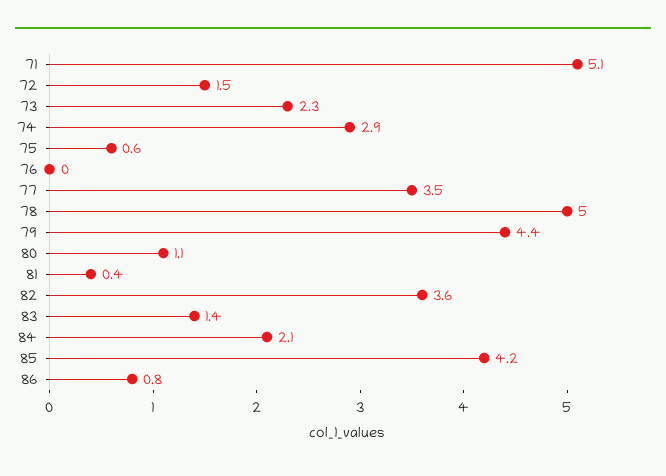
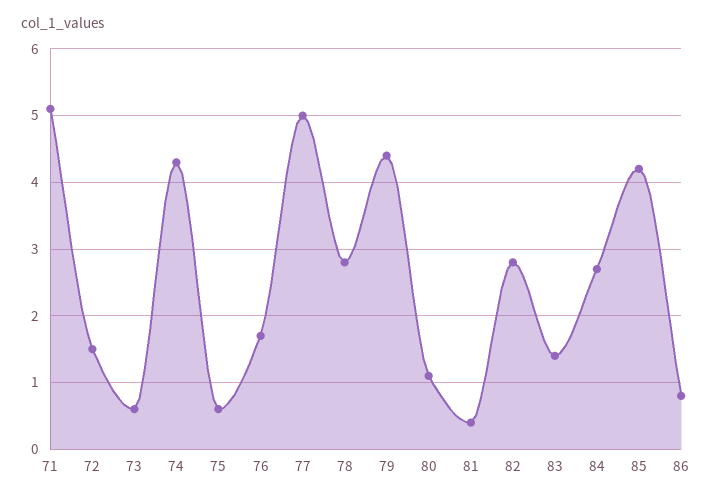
  {
    "71": 5.1,
    "72": 1.5,
-   "73": 2.3,
+   "73": 0.6,
-   "74": 2.9,
+   "74": 4.3,
    "75": 0.6,
-   "76": 0,
+   "76": 1.7,
-   "77": 3.5,
+   "77": 5,
-   "78": 5,
+   "78": 2.8,
    "79": 4.4,
    "80": 1.1,
    "81": 0.4,
-   "82": 3.6,
+   "82": 2.8,
    "83": 1.4,
-   "84": 2.1,
+   "84": 2.7,
    "85": 4.2,
    "86": 0.8
  }

